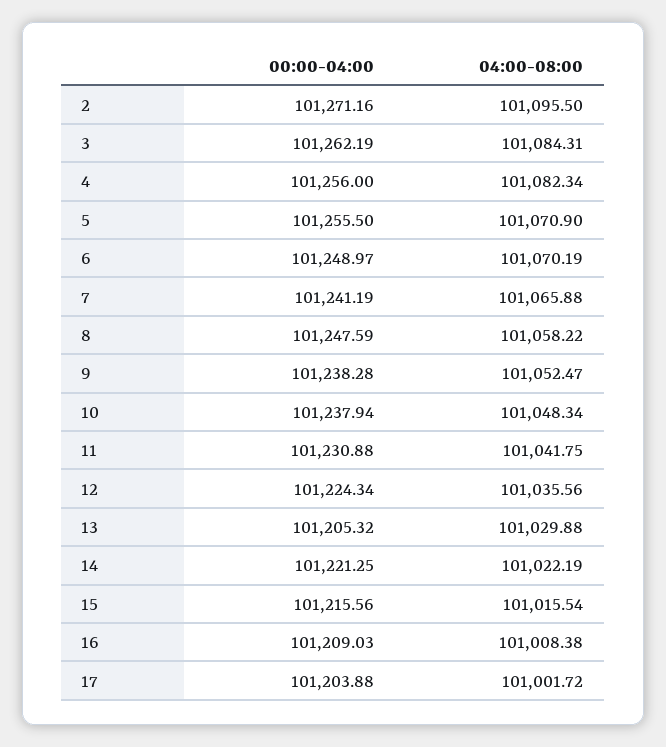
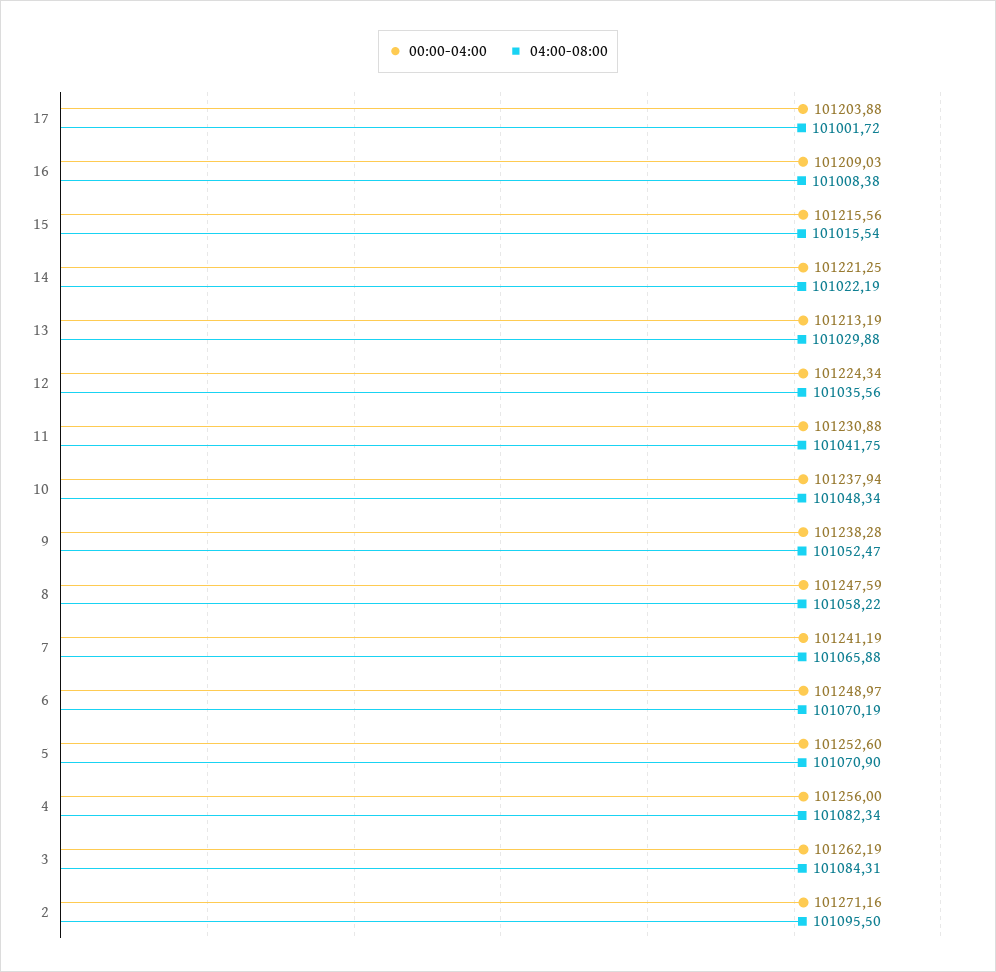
  {
    "00:00-04:00": {
      "2": 101271.16,
      "3": 101262.19,
      "4": 101256,
-     "5": 101255.5,
+     "5": 101252.6,
      "6": 101248.97,
      "7": 101241.19,
      "8": 101247.59,
      "9": 101238.28,
      "10": 101237.94,
      "11": 101230.88,
      "12": 101224.34,
-     "13": 101205.32,
+     "13": 101213.19,
      "14": 101221.25,
      "15": 101215.56,
      "16": 101209.03,
      "17": 101203.88
    },
    "04:00-08:00": {
      "2": 101095.5,
      "3": 101084.31,
      "4": 101082.34,
      "5": 101070.9,
      "6": 101070.19,
      "7": 101065.88,
      "8": 101058.22,
      "9": 101052.47,
      "10": 101048.34,
      "11": 101041.75,
      "12": 101035.56,
      "13": 101029.88,
      "14": 101022.19,
      "15": 101015.54,
      "16": 101008.38,
      "17": 101001.72
    }
  }

